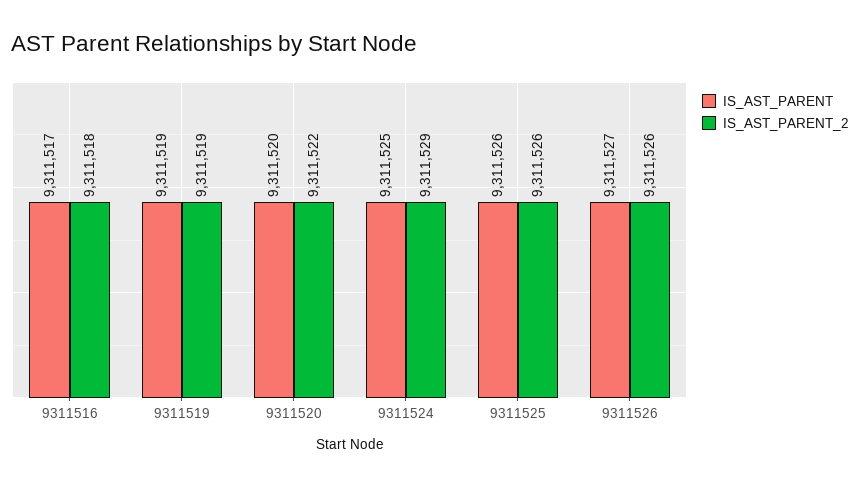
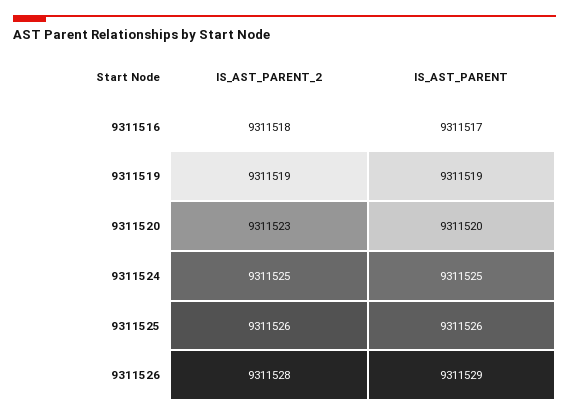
  {
    "IS_AST_PARENT": {
      "9311516": 9311517,
      "9311519": 9311519,
      "9311520": 9311520,
      "9311524": 9311525,
      "9311525": 9311526,
-     "9311526": 9311527
+     "9311526": 9311529
    },
    "IS_AST_PARENT_2": {
      "9311516": 9311518,
      "9311519": 9311519,
-     "9311520": 9311522,
+     "9311520": 9311523,
-     "9311524": 9311529,
+     "9311524": 9311525,
      "9311525": 9311526,
-     "9311526": 9311526
+     "9311526": 9311528
    }
  }

